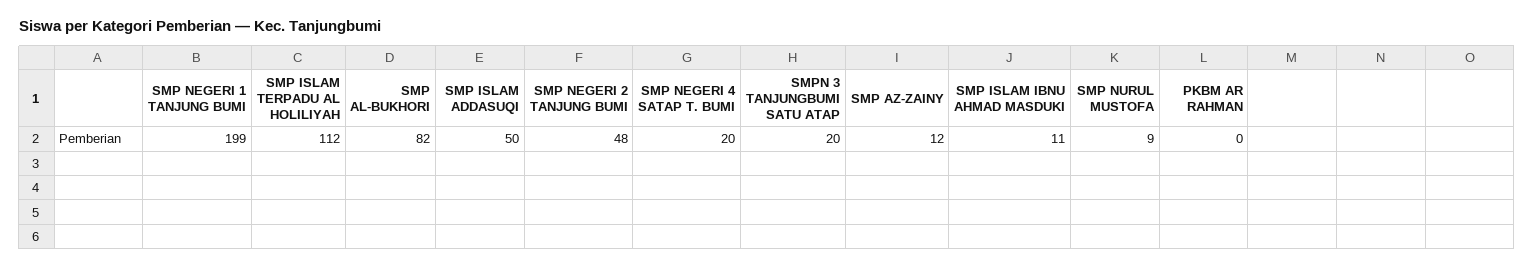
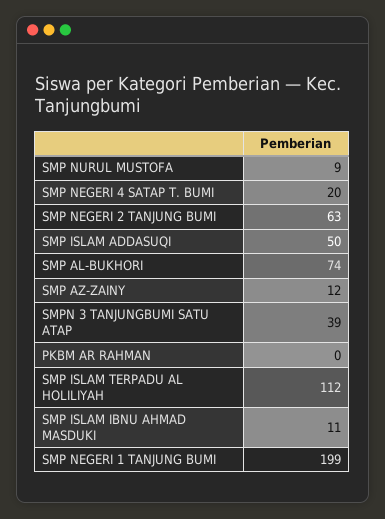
  {
    "SMP NEGERI 1 TANJUNG BUMI": 199,
    "SMP ISLAM TERPADU AL HOLILIYAH": 112,
-   "SMP AL-BUKHORI": 82,
+   "SMP AL-BUKHORI": 74,
    "SMP ISLAM ADDASUQI": 50,
-   "SMP NEGERI 2 TANJUNG BUMI": 48,
+   "SMP NEGERI 2 TANJUNG BUMI": 63,
    "SMP NEGERI 4 SATAP T. BUMI": 20,
-   "SMPN 3 TANJUNGBUMI SATU ATAP": 20,
+   "SMPN 3 TANJUNGBUMI SATU ATAP": 39,
    "SMP AZ-ZAINY": 12,
    "SMP ISLAM IBNU AHMAD MASDUKI": 11,
    "SMP NURUL MUSTOFA": 9,
    "PKBM AR RAHMAN": 0
  }

